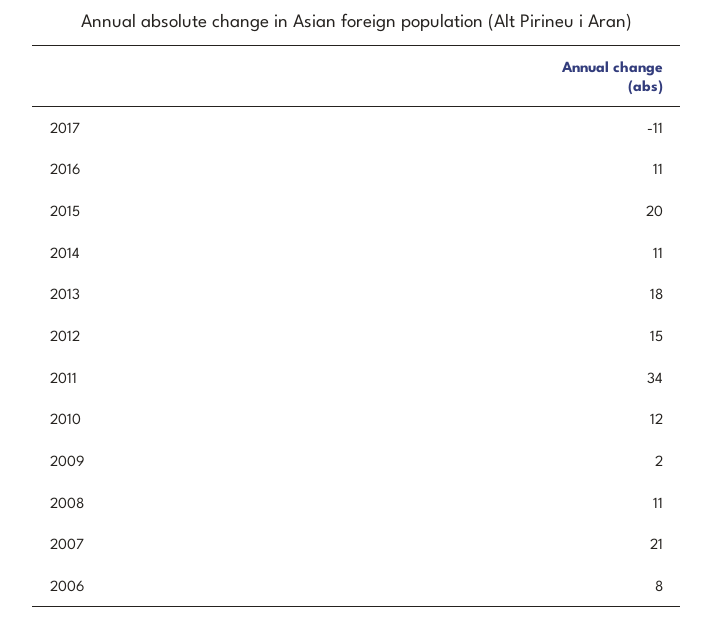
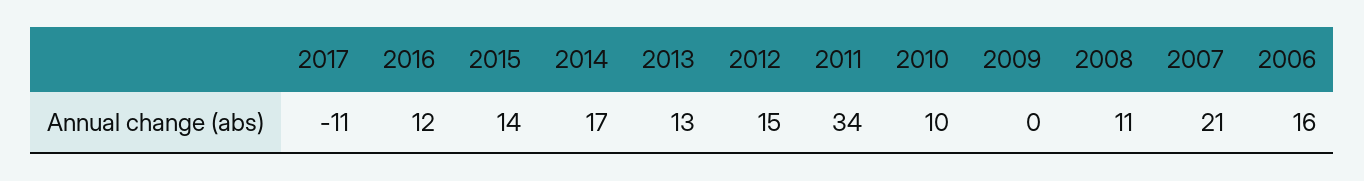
  {
    "2017": -11,
-   "2016": 11,
+   "2016": 12,
-   "2015": 20,
+   "2015": 14,
-   "2014": 11,
+   "2014": 17,
-   "2013": 18,
+   "2013": 13,
    "2012": 15,
    "2011": 34,
-   "2010": 12,
+   "2010": 10,
-   "2009": 2,
+   "2009": 0,
    "2008": 11,
    "2007": 21,
-   "2006": 8
+   "2006": 16
  }

